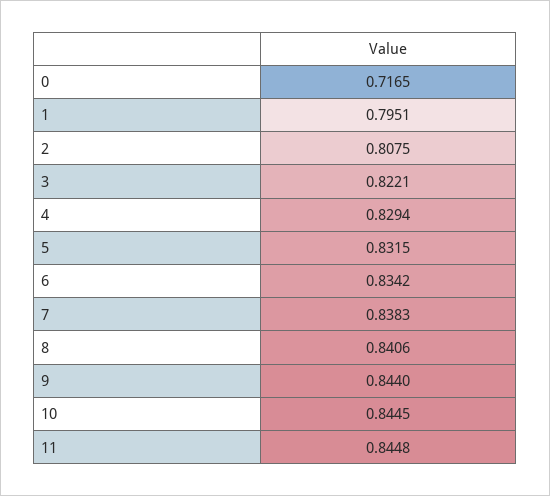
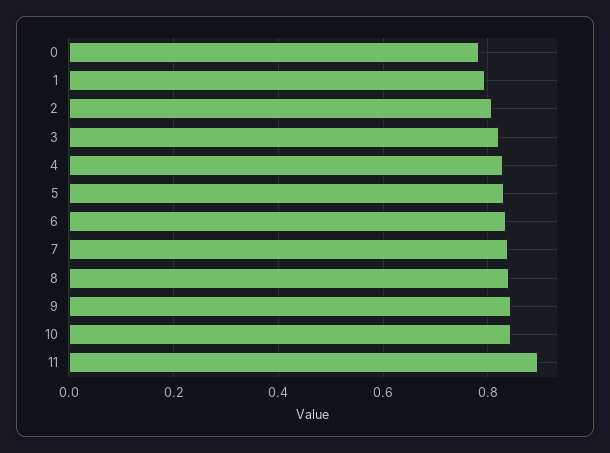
  {
-   "0": 0.7165,
+   "0": 0.78,
    "1": 0.7951,
    "2": 0.8075,
    "3": 0.8221,
    "4": 0.8294,
    "5": 0.8315,
    "6": 0.8342,
    "7": 0.8383,
    "8": 0.8406,
    "9": 0.844,
    "10": 0.8445,
-   "11": 0.8448
+   "11": 0.9
  }

